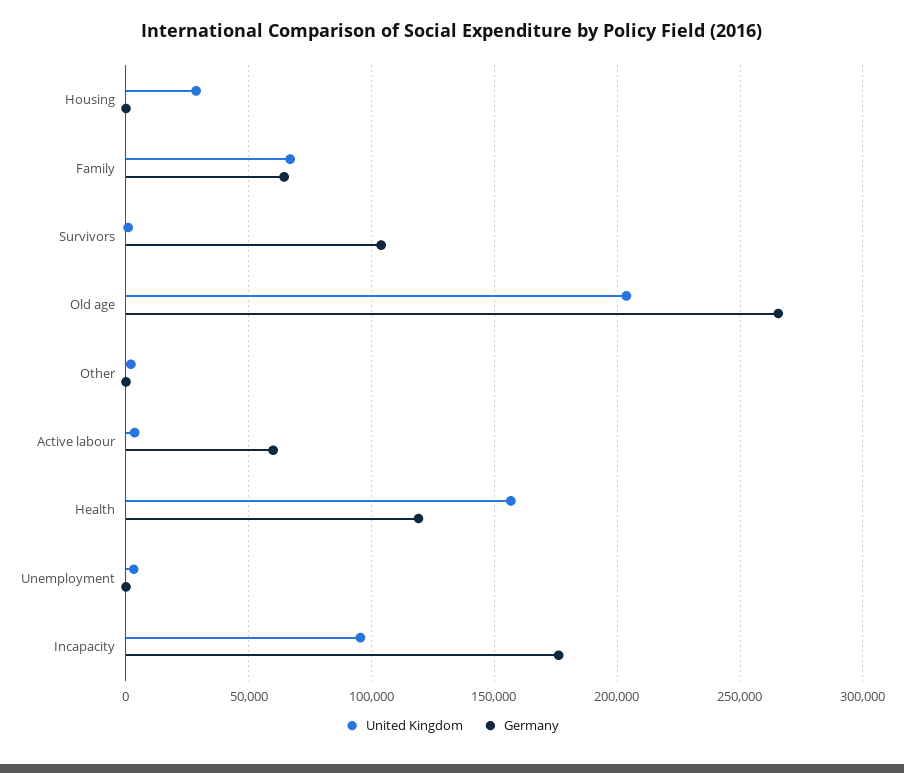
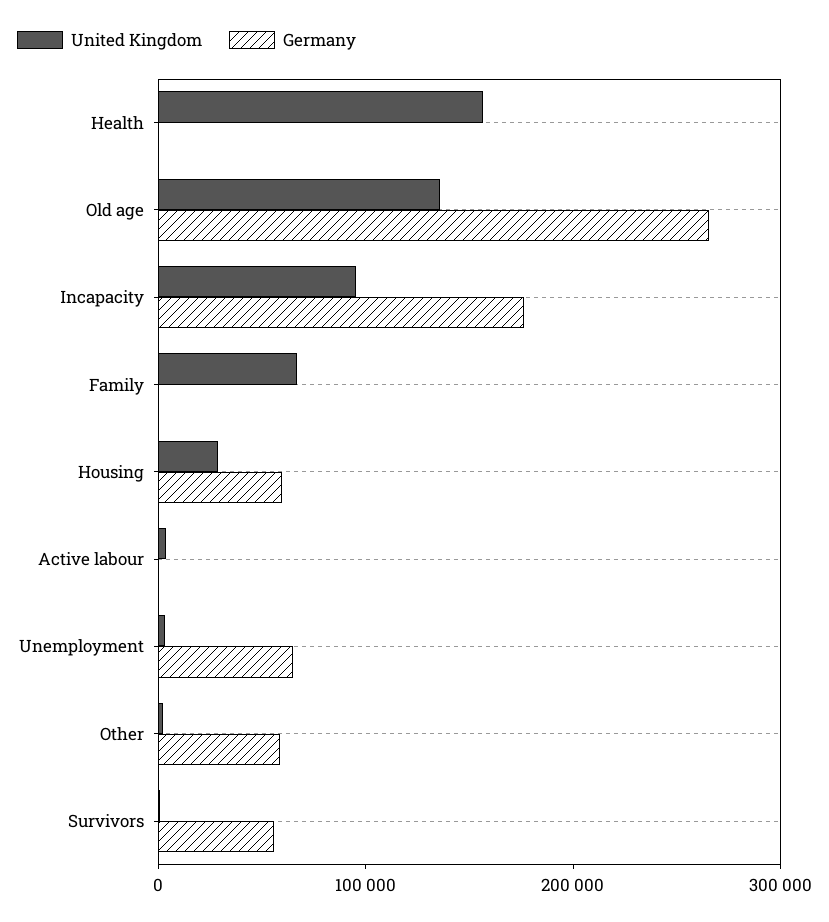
  {
    "United Kingdom": {
      "Housing": 30000,
      "Family": 65000,
      "Survivors": 0,
-     "Old age": 205000,
+     "Old age": 140000,
      "Other": 0,
      "Active labour": 5000,
      "Health": 155000,
      "Unemployment": 5000,
      "Incapacity": 95000
    },
    "Germany": {
-     "Housing": 0,
+     "Housing": 60000,
-     "Family": 65000,
+     "Family": 0,
-     "Survivors": 105000,
+     "Survivors": 60000,
      "Old age": 265000,
-     "Other": 0,
+     "Other": 60000,
-     "Active labour": 60000,
+     "Active labour": 0,
-     "Health": 120000,
+     "Health": 0,
-     "Unemployment": 0,
+     "Unemployment": 60000,
      "Incapacity": 175000
    }
  }

